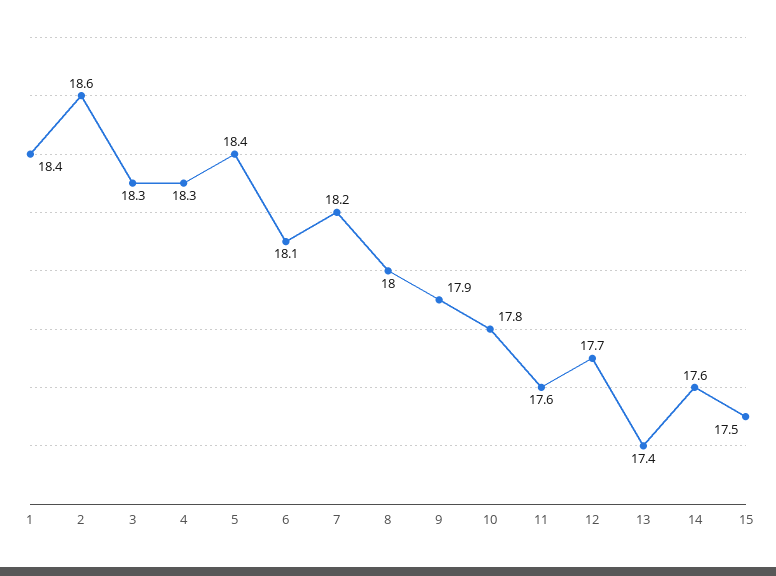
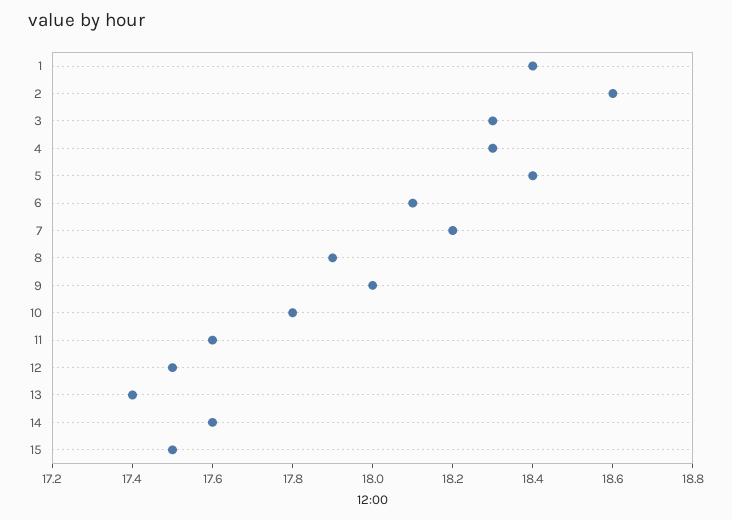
  {
    "1": 18.4,
    "2": 18.6,
    "3": 18.3,
    "4": 18.3,
    "5": 18.4,
    "6": 18.1,
    "7": 18.2,
-   "8": 18,
+   "8": 17.9,
-   "9": 17.9,
+   "9": 18,
    "10": 17.8,
    "11": 17.6,
-   "12": 17.7,
+   "12": 17.5,
    "13": 17.4,
    "14": 17.6,
    "15": 17.5
  }

